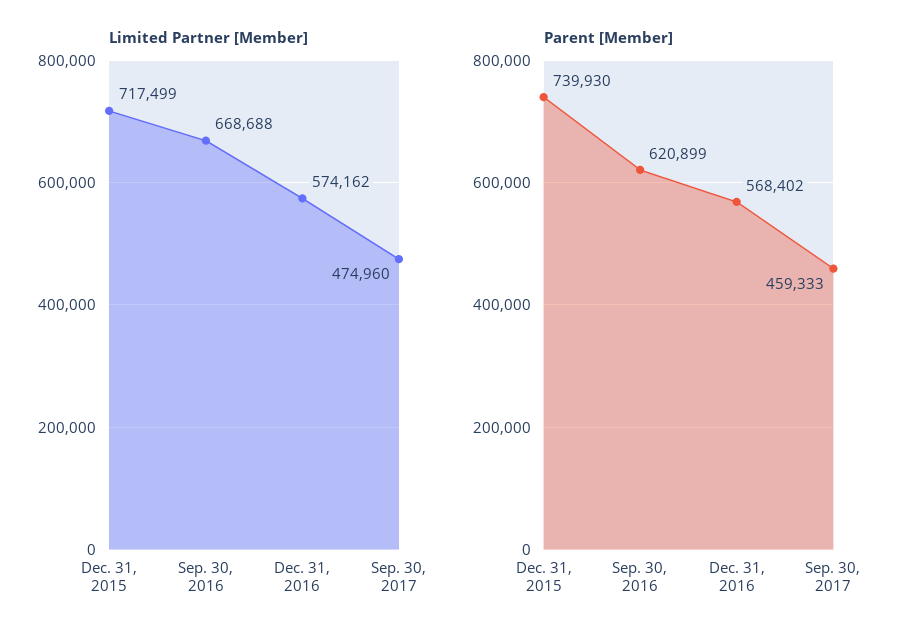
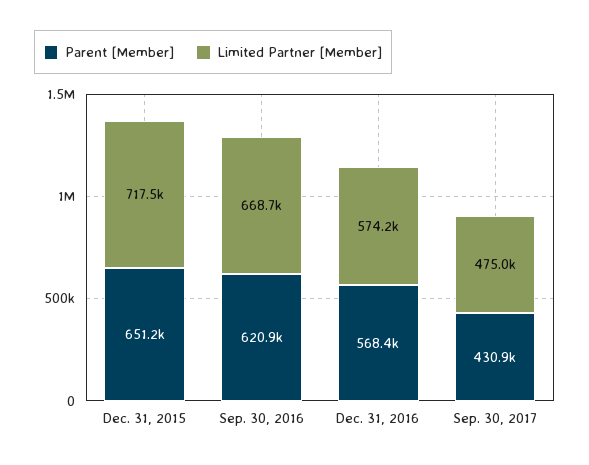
  {
    "Limited Partner [Member]": {
      "Dec. 31, 2015": 717499,
      "Sep. 30, 2016": 668688,
      "Dec. 31, 2016": 574162,
      "Sep. 30, 2017": 474960
    },
    "Parent [Member]": {
-     "Dec. 31, 2015": 739930,
+     "Dec. 31, 2015": 651200,
      "Sep. 30, 2016": 620899,
      "Dec. 31, 2016": 568402,
-     "Sep. 30, 2017": 459333
+     "Sep. 30, 2017": 430900
    }
  }

